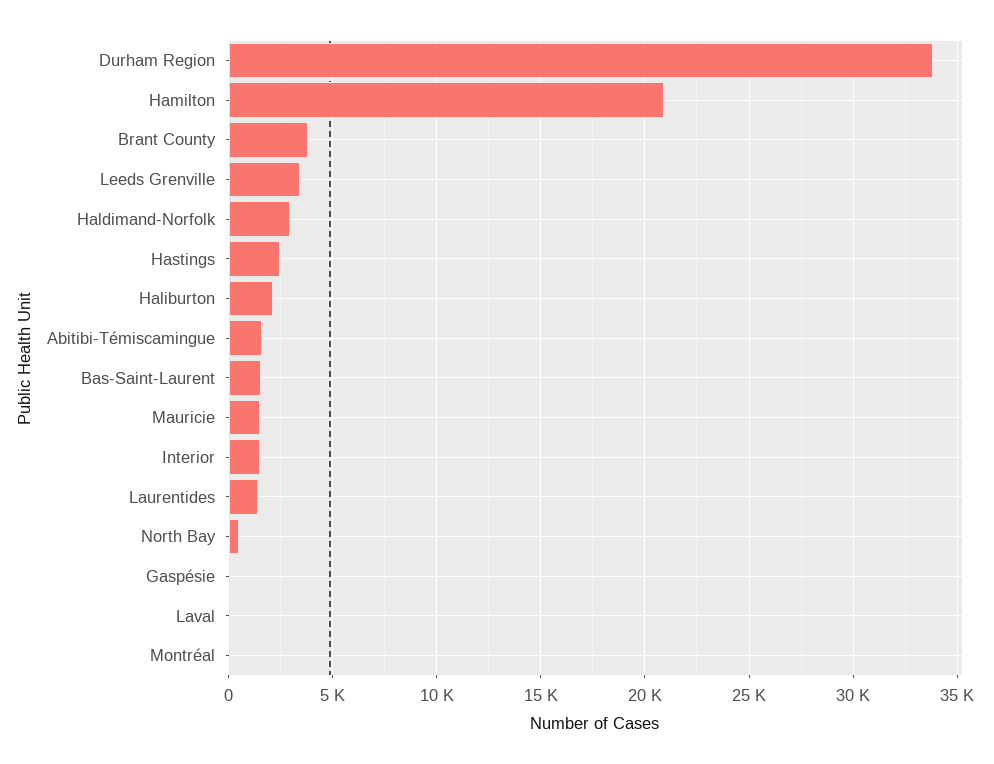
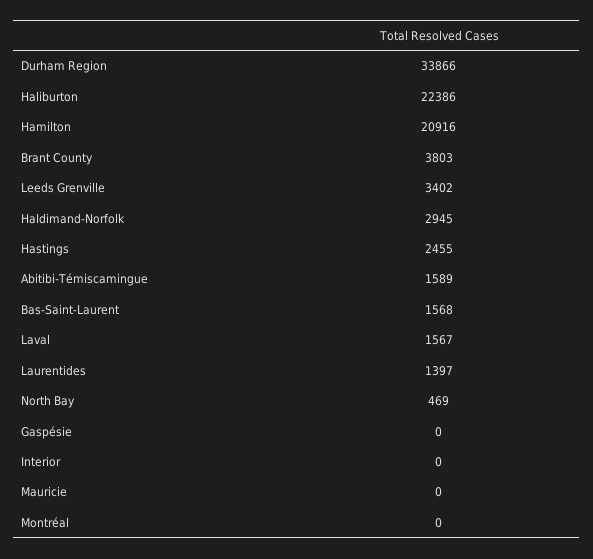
  {
    "Durham Region": 33866,
    "Hamilton": 20916,
    "Brant County": 3803,
    "Leeds Grenville": 3402,
    "Haldimand-Norfolk": 2945,
    "Hastings": 2455,
-   "Haliburton": 2000,
+   "Haliburton": 22386,
    "Abitibi-Témiscamingue": 1589,
    "Bas-Saint-Laurent": 1568,
-   "Mauricie": 1500,
+   "Mauricie": 0,
-   "Interior": 1500,
+   "Interior": 0,
    "Laurentides": 1397,
    "North Bay": 469,
    "Gaspésie": 0,
-   "Laval": 0,
+   "Laval": 1567,
    "Montréal": 0
  }

